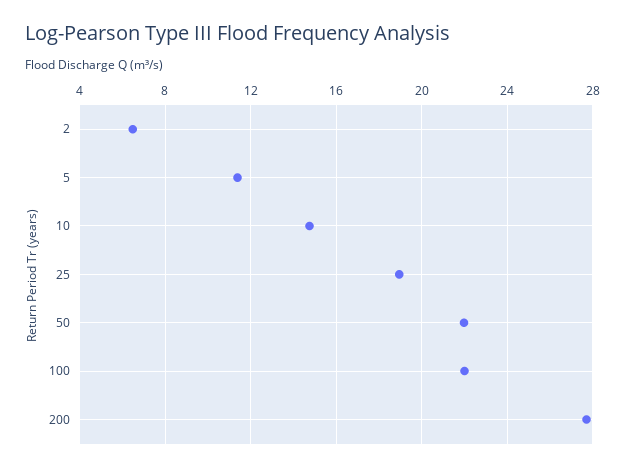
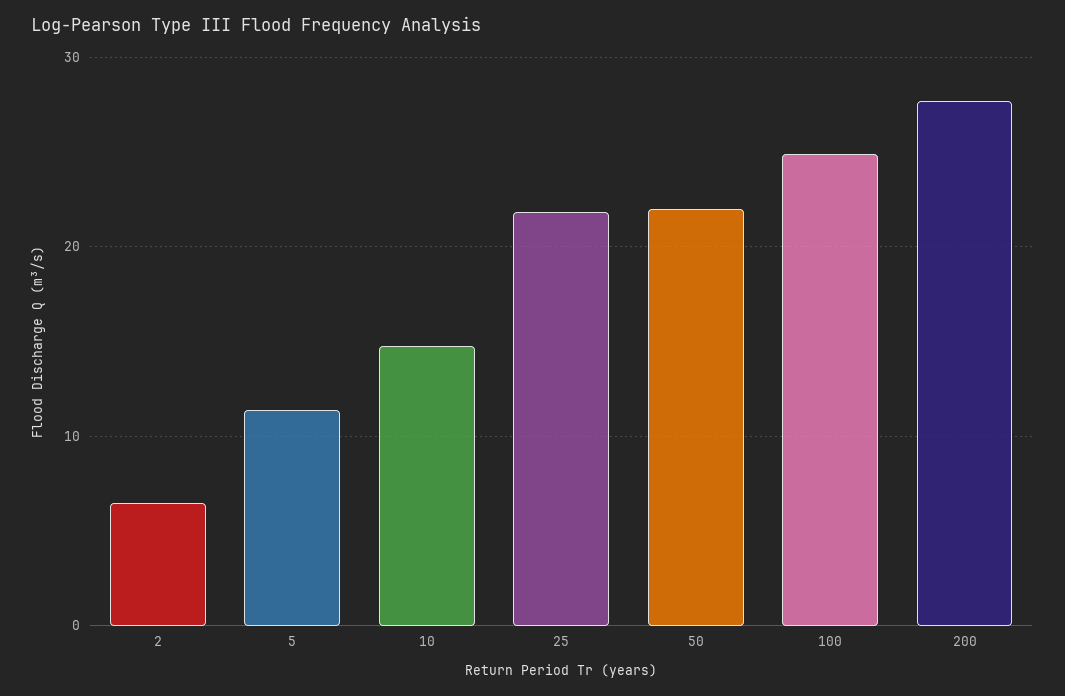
  {
    "2": 6.5,
    "5": 11.5,
    "10": 15,
-   "25": 19,
+   "25": 22,
    "50": 22,
-   "100": 22,
+   "100": 25,
    "200": 27.5
  }

